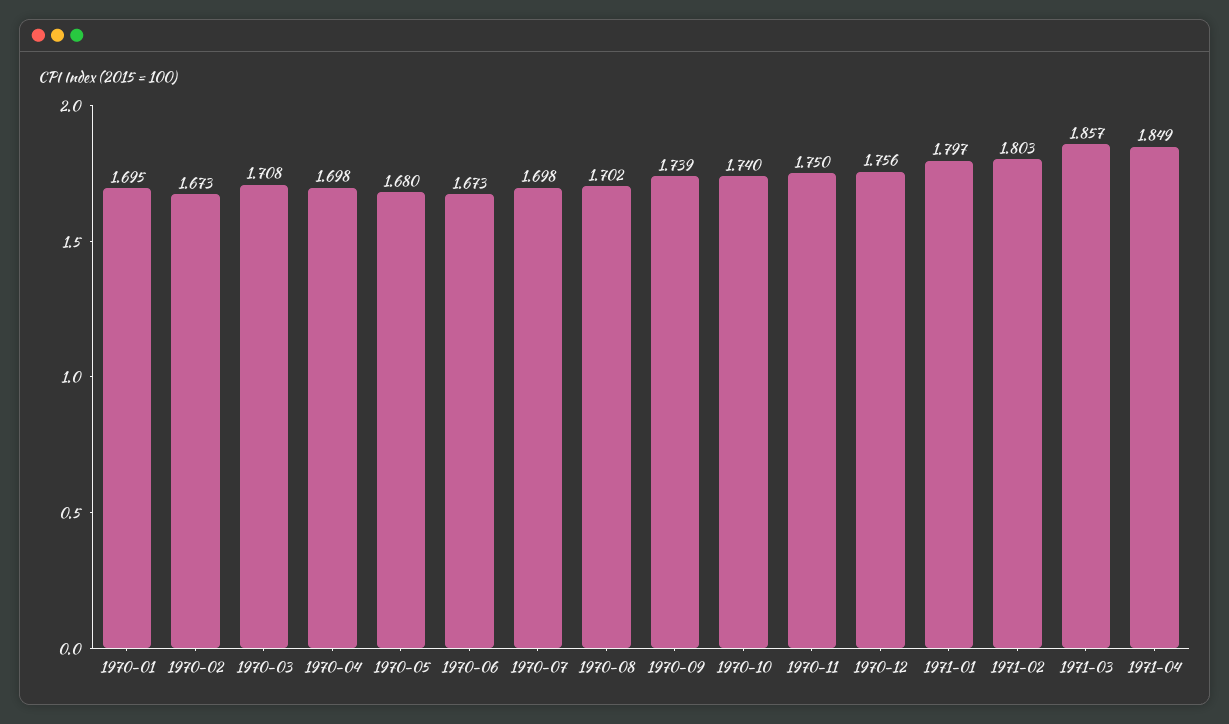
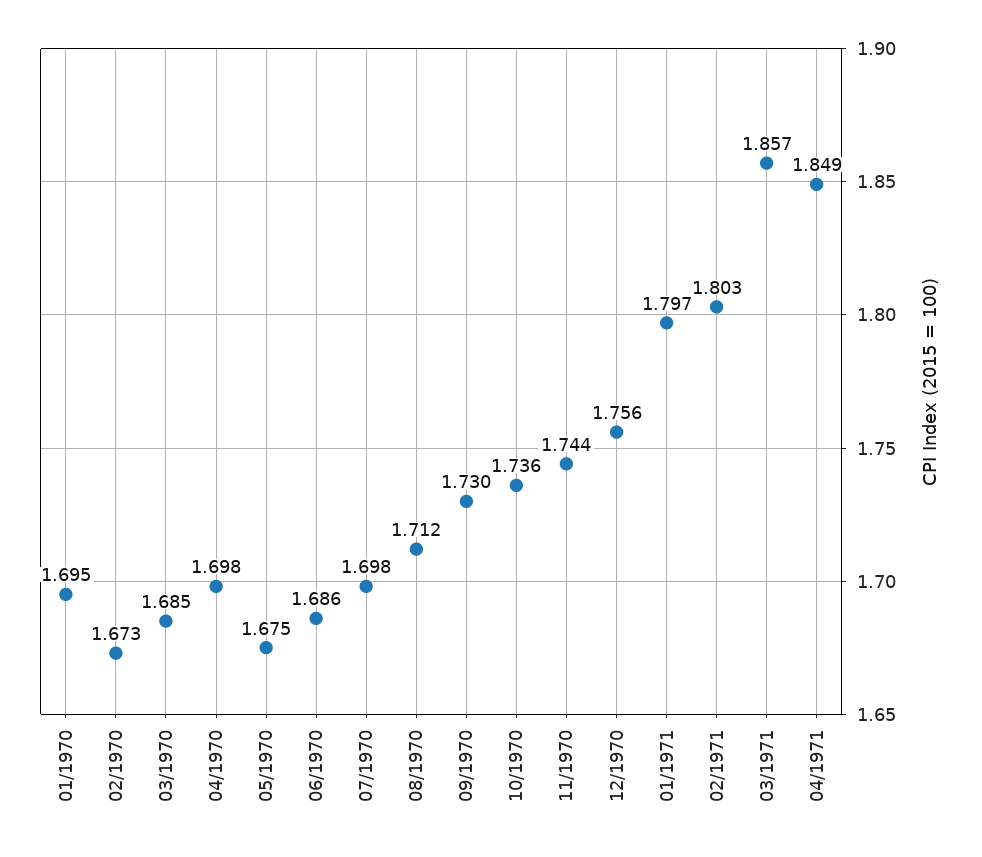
  {
    "1970-01": 1.695,
    "1970-02": 1.673,
-   "1970-03": 1.708,
+   "1970-03": 1.685,
    "1970-04": 1.698,
-   "1970-05": 1.68,
+   "1970-05": 1.675,
-   "1970-06": 1.673,
+   "1970-06": 1.686,
    "1970-07": 1.698,
-   "1970-08": 1.702,
+   "1970-08": 1.712,
-   "1970-09": 1.739,
+   "1970-09": 1.73,
-   "1970-10": 1.74,
+   "1970-10": 1.736,
-   "1970-11": 1.75,
+   "1970-11": 1.744,
    "1970-12": 1.756,
    "1971-01": 1.797,
    "1971-02": 1.803,
    "1971-03": 1.857,
    "1971-04": 1.849
  }

